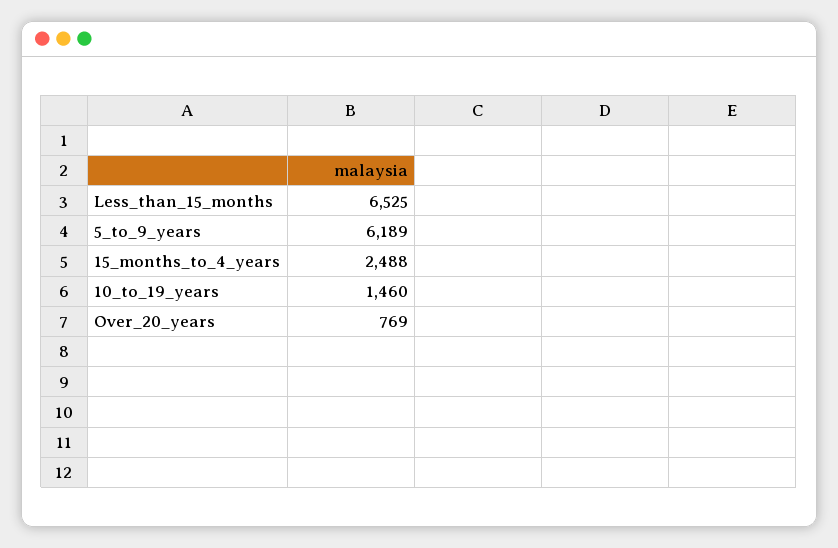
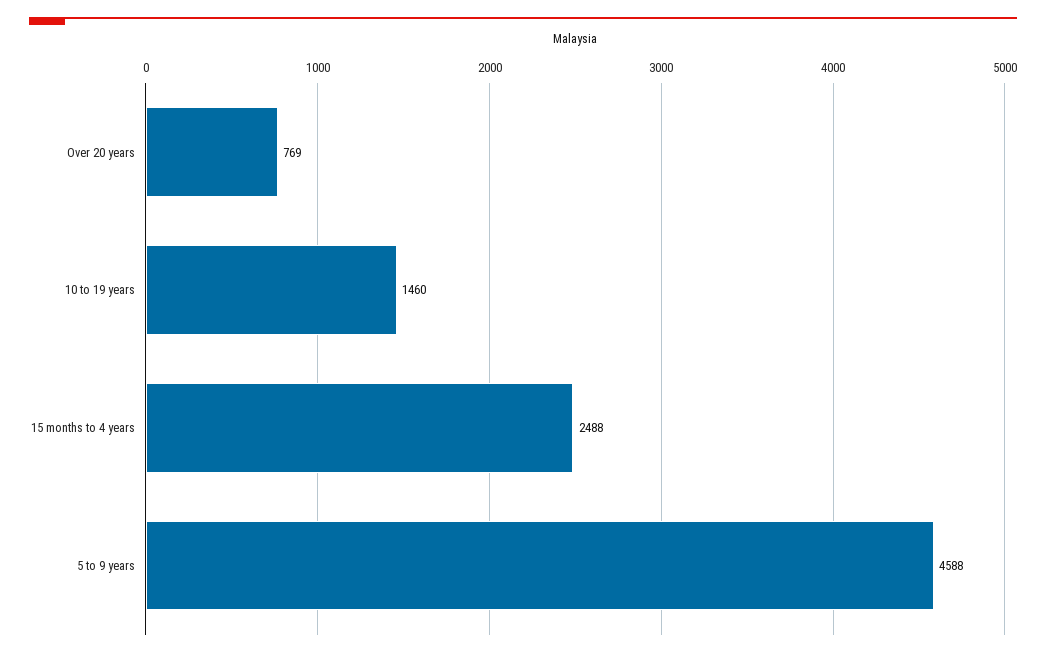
  {
-   "Less_than_15_months": 6525,
-   "5_to_9_years": 6189,
+   "5_to_9_years": 4588,
    "15_months_to_4_years": 2488,
    "10_to_19_years": 1460,
    "Over_20_years": 769
  }

